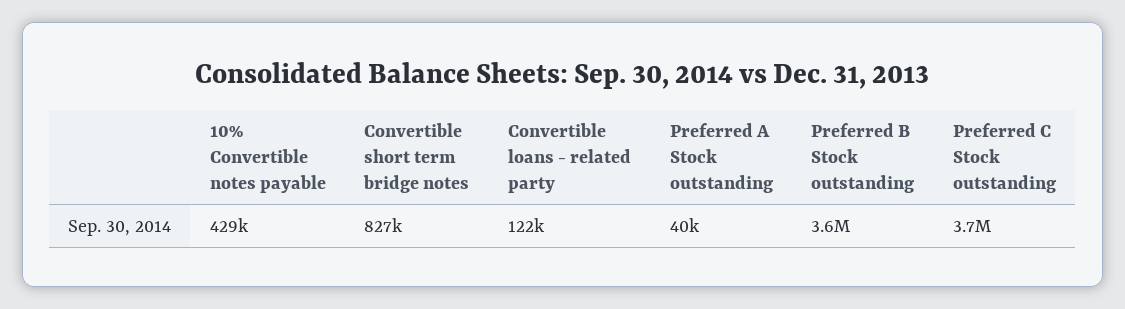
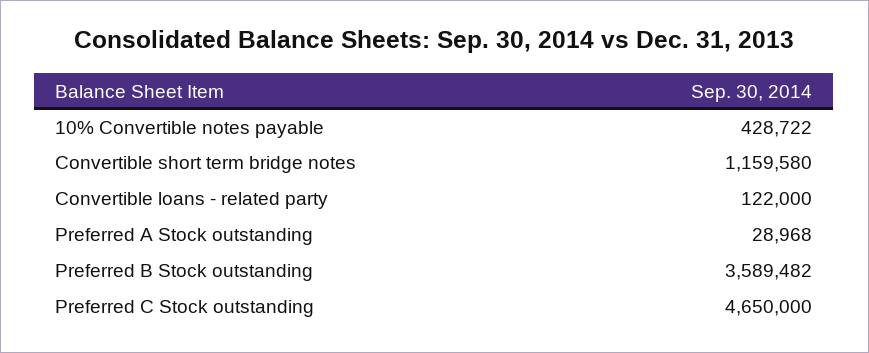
  {
    "10% Convertible notes payable": 428722,
-   "Convertible short term bridge notes": 827000,
+   "Convertible short term bridge notes": 1159580,
    "Convertible loans - related party": 122000,
-   "Preferred A Stock outstanding": 40000,
+   "Preferred A Stock outstanding": 28968,
    "Preferred B Stock outstanding": 3589482,
-   "Preferred C Stock outstanding": 3700000
+   "Preferred C Stock outstanding": 4650000
  }

